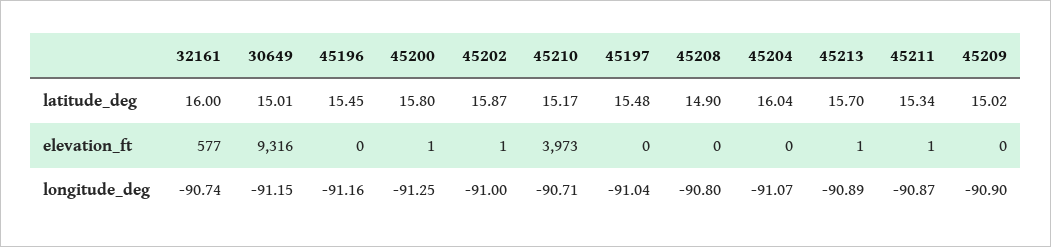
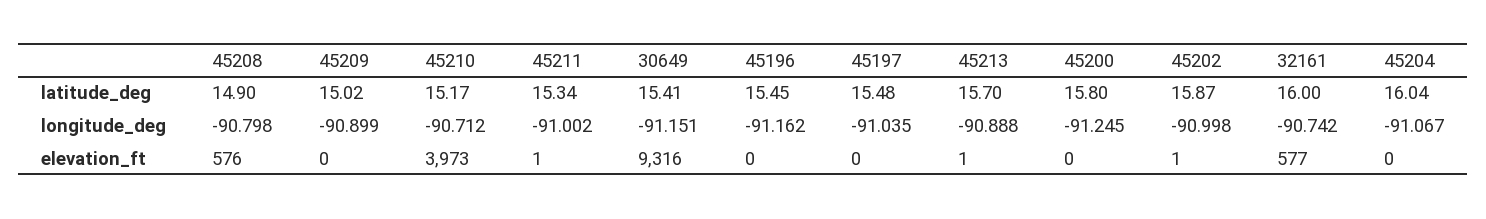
  {
    "32161": {
      "latitude_deg": 16,
      "elevation_ft": 577,
      "longitude_deg": -90.742
    },
    "30649": {
-     "latitude_deg": 15.01,
+     "latitude_deg": 15.41,
      "elevation_ft": 9316,
      "longitude_deg": -91.151
    },
    "45196": {
      "latitude_deg": 15.45,
      "elevation_ft": 0,
      "longitude_deg": -91.162
    },
    "45200": {
      "latitude_deg": 15.8,
-     "elevation_ft": 1,
+     "elevation_ft": 0,
      "longitude_deg": -91.245
    },
    "45202": {
      "latitude_deg": 15.87,
      "elevation_ft": 1,
      "longitude_deg": -90.998
    },
    "45210": {
      "latitude_deg": 15.17,
      "elevation_ft": 3973,
      "longitude_deg": -90.712
    },
    "45197": {
      "latitude_deg": 15.48,
      "elevation_ft": 0,
      "longitude_deg": -91.035
    },
    "45208": {
      "latitude_deg": 14.9,
-     "elevation_ft": 0,
+     "elevation_ft": 576,
      "longitude_deg": -90.798
    },
    "45204": {
      "latitude_deg": 16.04,
      "elevation_ft": 0,
      "longitude_deg": -91.067
    },
    "45213": {
      "latitude_deg": 15.7,
      "elevation_ft": 1,
      "longitude_deg": -90.888
    },
    "45211": {
      "latitude_deg": 15.34,
      "elevation_ft": 1,
-     "longitude_deg": -90.87
+     "longitude_deg": -91.002
    },
    "45209": {
      "latitude_deg": 15.02,
      "elevation_ft": 0,
      "longitude_deg": -90.899
    }
  }

